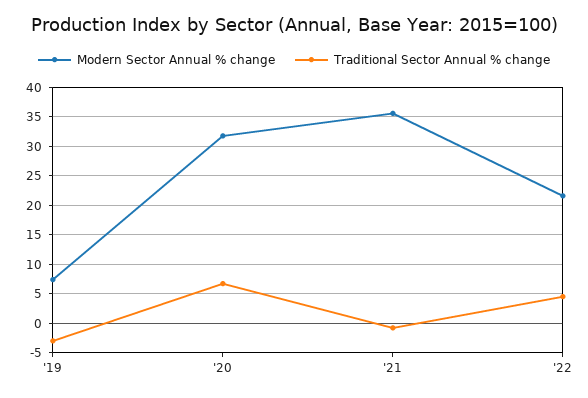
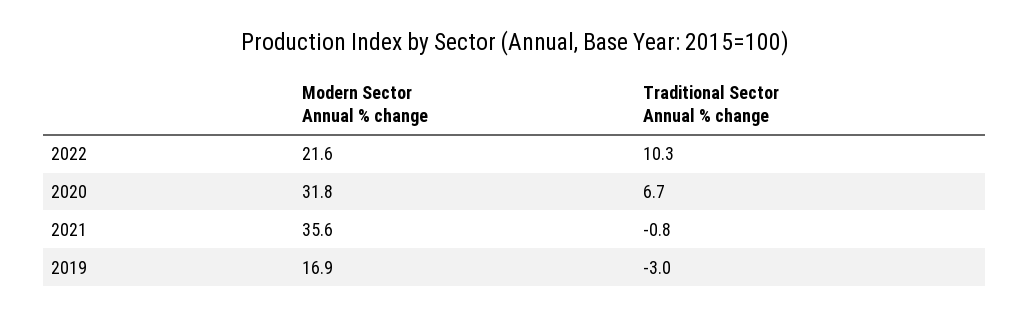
  {
    "Modern Sector Annual % change": {
-     "'19": 7.5,
+     "'19": 16.9,
      "'20": 31.8,
      "'21": 35.6,
      "'22": 21.6
    },
    "Traditional Sector Annual % change": {
      "'19": -3,
      "'20": 6.7,
      "'21": -0.8,
-     "'22": 5
+     "'22": 10.3
    }
  }

